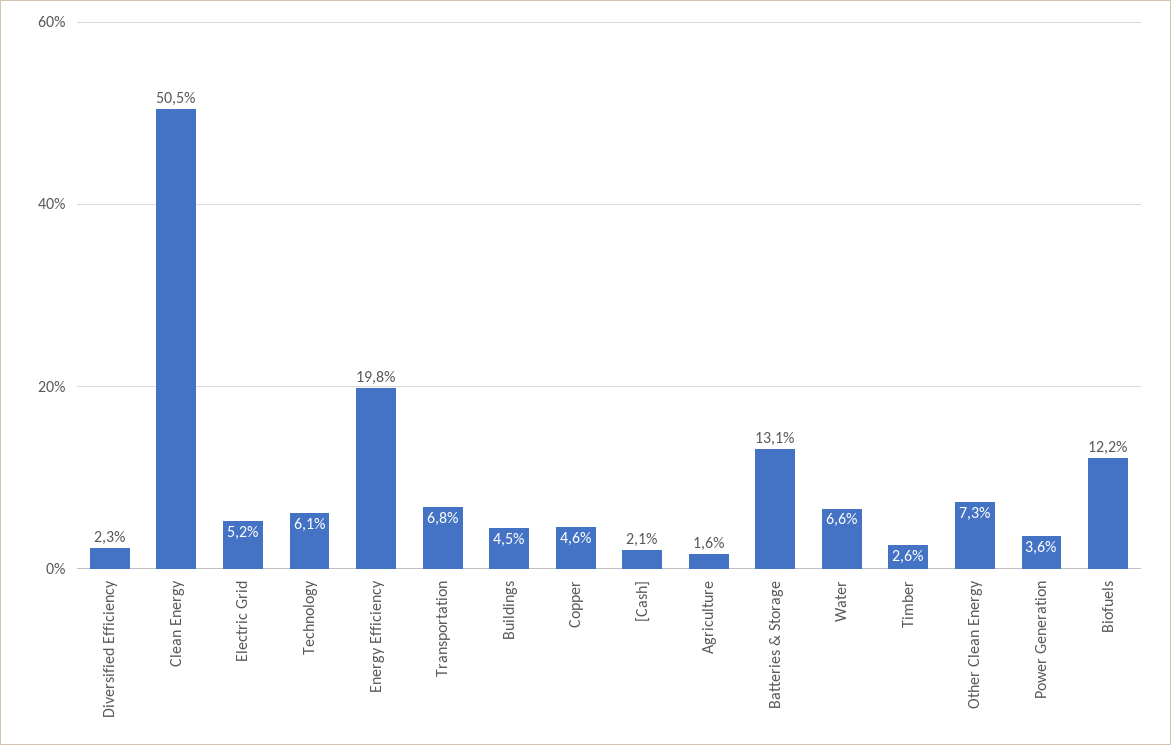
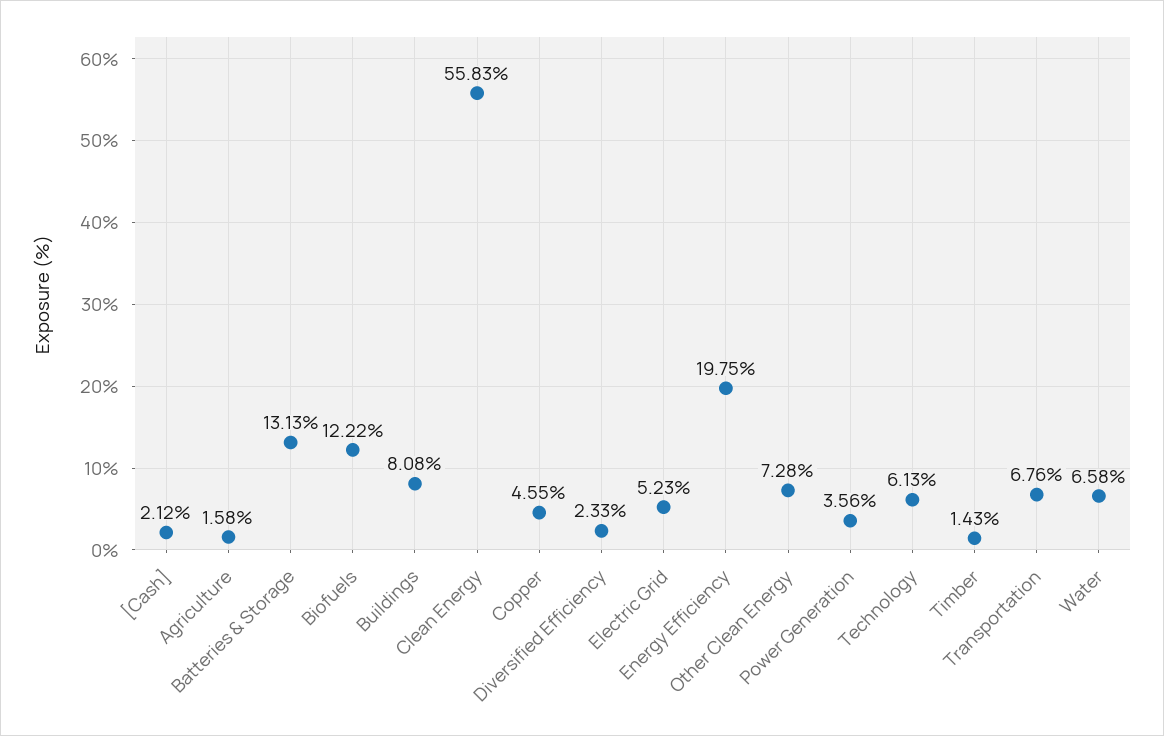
  {
    "Diversified Efficiency": 2.33,
-   "Clean Energy": 50.5,
+   "Clean Energy": 55.83,
    "Electric Grid": 5.23,
    "Technology": 6.13,
    "Energy Efficiency": 19.75,
    "Transportation": 6.76,
-   "Buildings": 4.5,
+   "Buildings": 8.08,
    "Copper": 4.55,
    "[Cash]": 2.12,
    "Agriculture": 1.58,
    "Batteries & Storage": 13.13,
    "Water": 6.58,
-   "Timber": 2.6,
+   "Timber": 1.43,
    "Other Clean Energy": 7.28,
    "Power Generation": 3.56,
    "Biofuels": 12.22
  }

